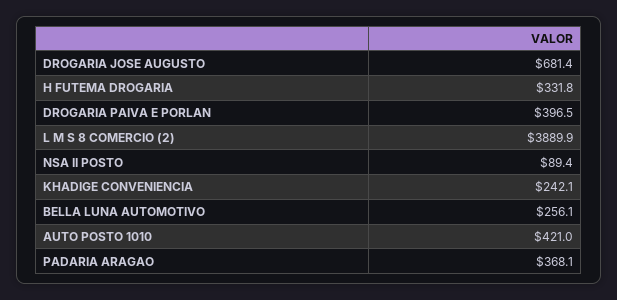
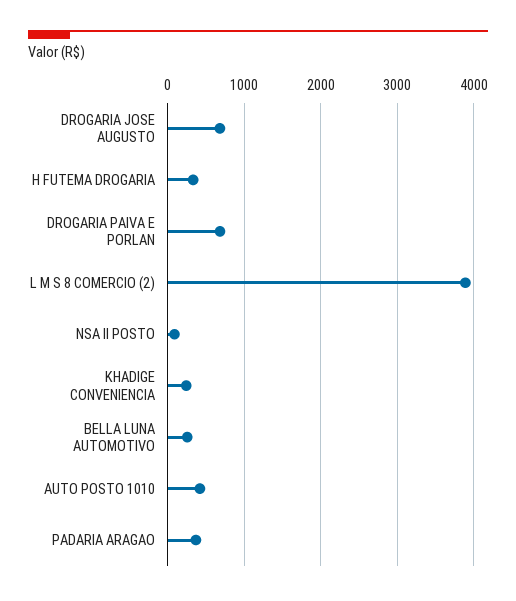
  {
    "DROGARIA JOSE AUGUSTO": 681.4,
    "H FUTEMA DROGARIA": 331.8,
-   "DROGARIA PAIVA E PORLAN": 396.5,
+   "DROGARIA PAIVA E PORLAN": 700,
    "L M S 8 COMERCIO (2)": 3889.9,
    "NSA II POSTO": 89.4,
    "KHADIGE CONVENIENCIA": 242.1,
    "BELLA LUNA AUTOMOTIVO": 256.1,
    "AUTO POSTO 1010": 421,
    "PADARIA ARAGAO": 368.1
  }

